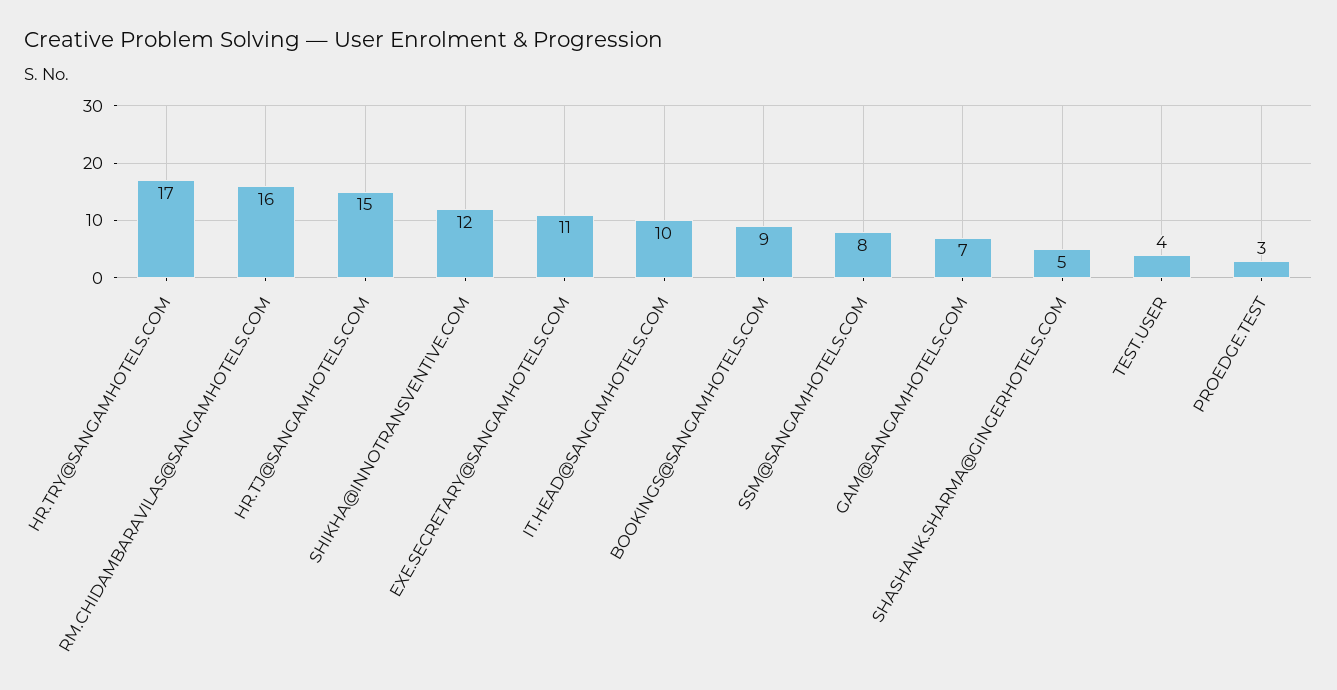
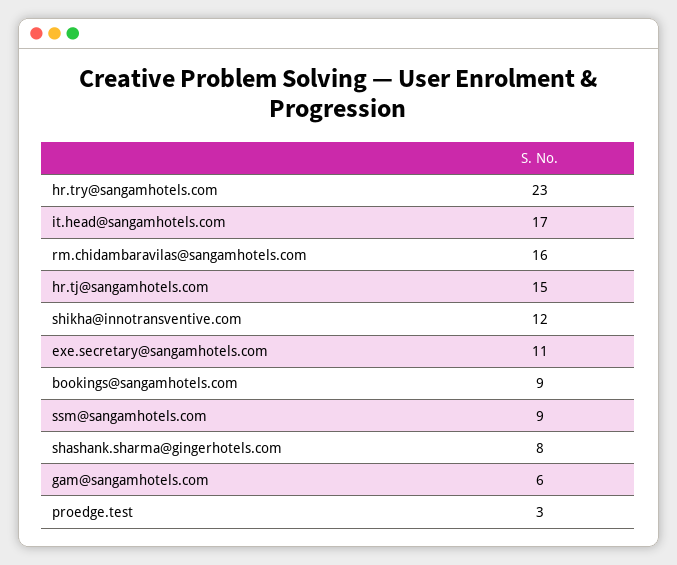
  {
-   "HR.TRY@SANGAMHOTELS.COM": 17,
+   "HR.TRY@SANGAMHOTELS.COM": 23,
    "RM.CHIDAMBARAVILAS@SANGAMHOTELS.COM": 16,
    "HR.TJ@SANGAMHOTELS.COM": 15,
    "SHIKHA@INNOTRANSVENTIVE.COM": 12,
    "EXE.SECRETARY@SANGAMHOTELS.COM": 11,
-   "IT.HEAD@SANGAMHOTELS.COM": 10,
+   "IT.HEAD@SANGAMHOTELS.COM": 17,
    "BOOKINGS@SANGAMHOTELS.COM": 9,
-   "SSM@SANGAMHOTELS.COM": 8,
+   "SSM@SANGAMHOTELS.COM": 9,
-   "GAM@SANGAMHOTELS.COM": 7,
+   "GAM@SANGAMHOTELS.COM": 6,
-   "SHASHANK.SHARMA@GINGERHOTELS.COM": 5,
+   "SHASHANK.SHARMA@GINGERHOTELS.COM": 8,
-   "TEST.USER": 4,
    "PROEDGE.TEST": 3
  }

